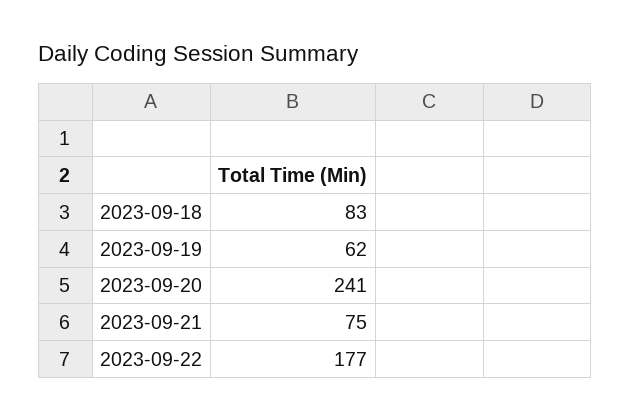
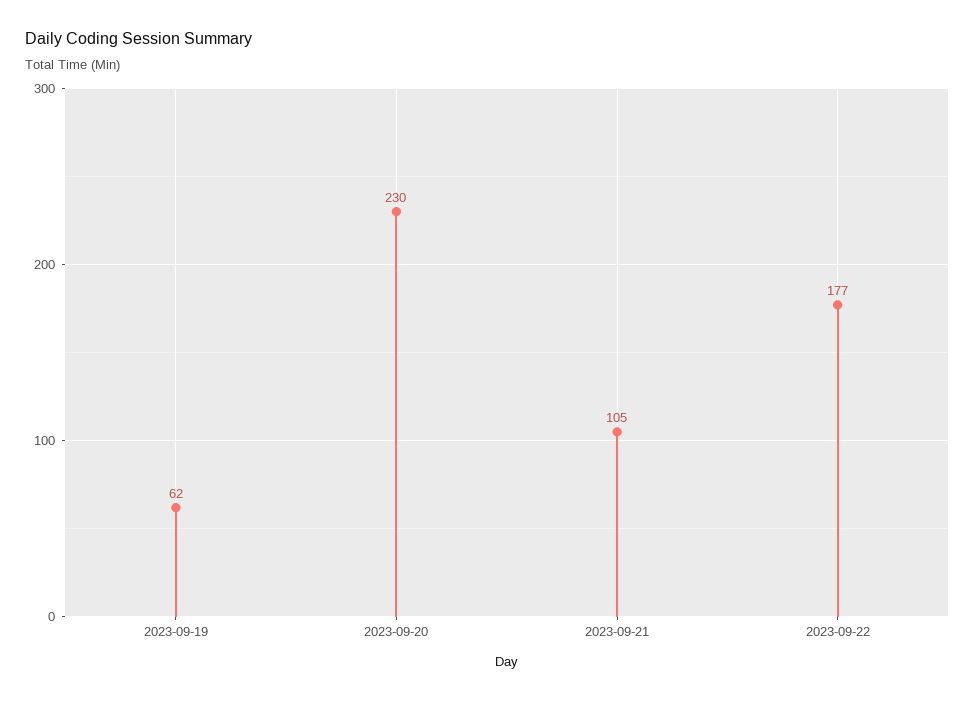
  {
-   "2023-09-18": 83,
    "2023-09-19": 62,
-   "2023-09-20": 241,
+   "2023-09-20": 230,
-   "2023-09-21": 75,
+   "2023-09-21": 105,
    "2023-09-22": 177
  }

